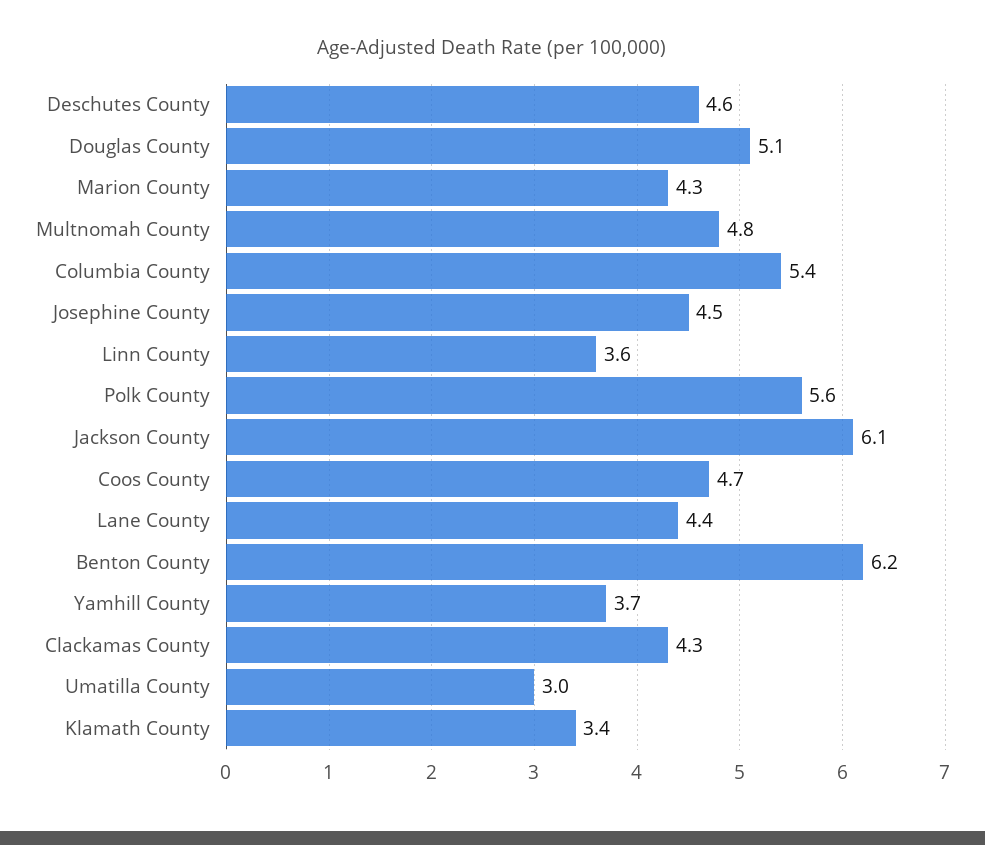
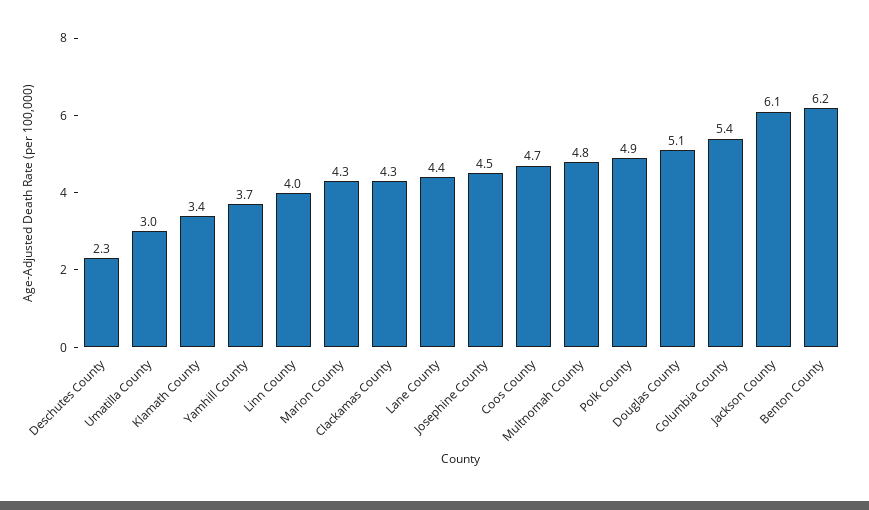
  {
-   "Deschutes County": 4.6,
+   "Deschutes County": 2.3,
    "Douglas County": 5.1,
    "Marion County": 4.3,
    "Multnomah County": 4.8,
    "Columbia County": 5.4,
    "Josephine County": 4.5,
-   "Linn County": 3.6,
+   "Linn County": 4,
-   "Polk County": 5.6,
+   "Polk County": 4.9,
    "Jackson County": 6.1,
    "Coos County": 4.7,
    "Lane County": 4.4,
    "Benton County": 6.2,
    "Yamhill County": 3.7,
    "Clackamas County": 4.3,
    "Umatilla County": 3,
    "Klamath County": 3.4
  }

